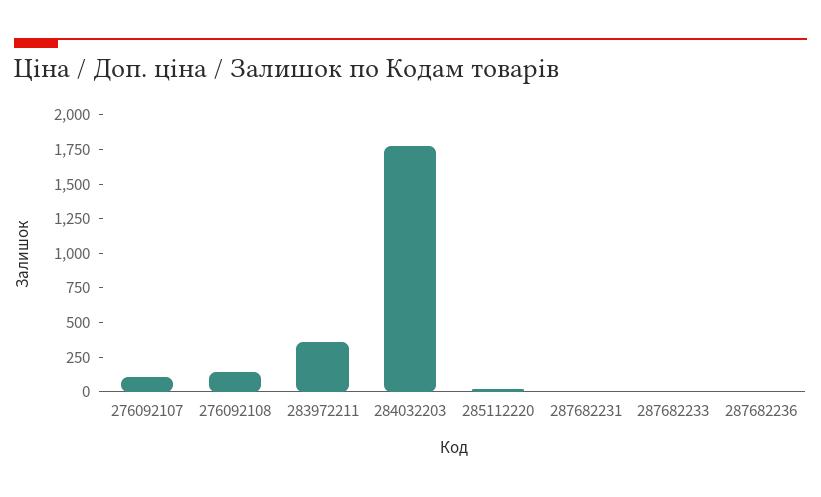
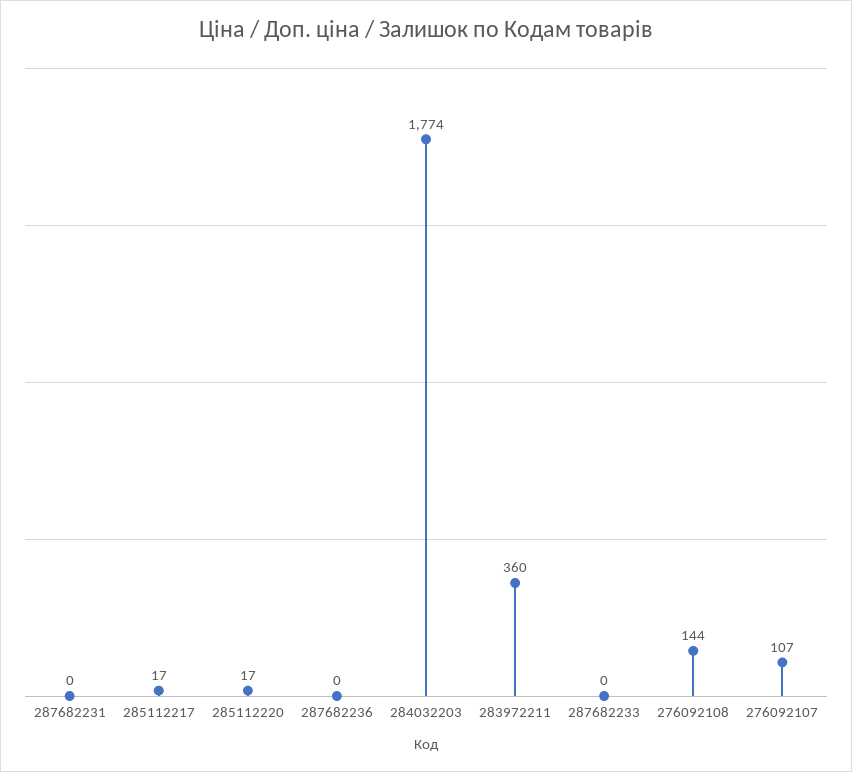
  {
    "276092107": 107,
    "276092108": 144,
    "283972211": 360,
    "284032203": 1774,
    "285112220": 17,
    "287682231": 0,
    "287682233": 0,
-   "287682236": 0
+   "287682236": 0,
+   "285112217": 17
  }

